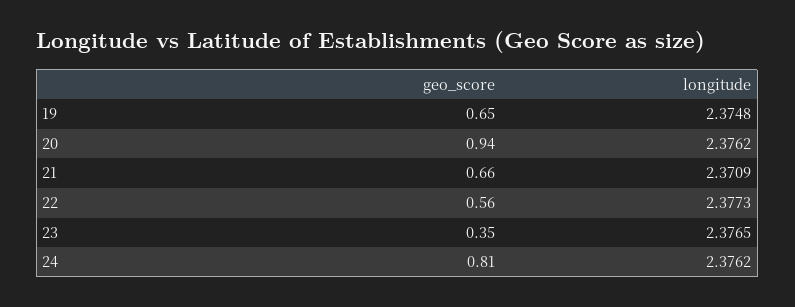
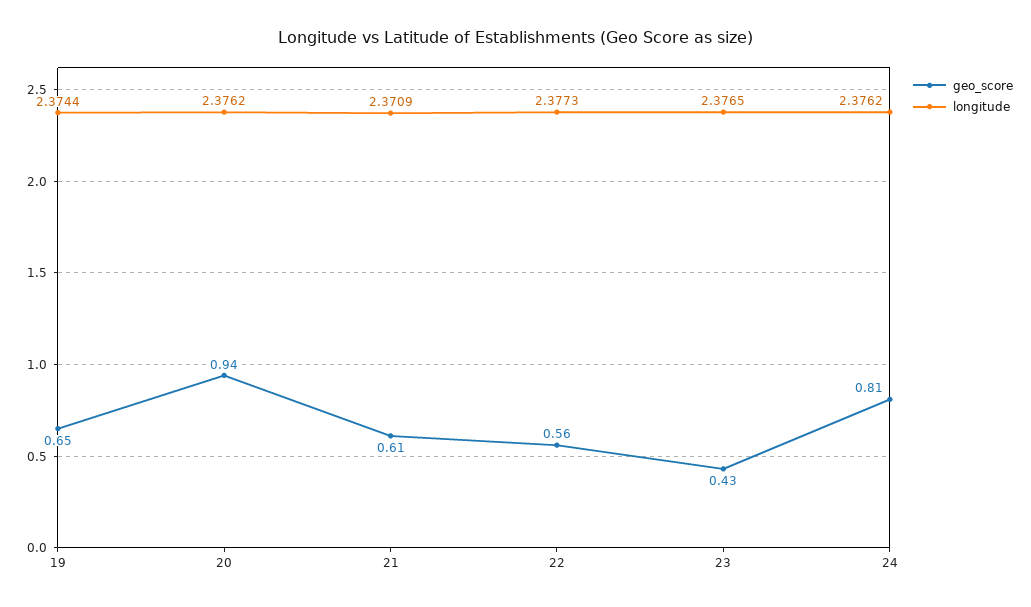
  {
    "geo_score": {
      "19": 0.65,
      "20": 0.94,
-     "21": 0.66,
+     "21": 0.61,
      "22": 0.56,
-     "23": 0.35,
+     "23": 0.43,
      "24": 0.81
    },
    "longitude": {
-     "19": 2.3748,
+     "19": 2.3744,
      "20": 2.3762,
      "21": 2.3709,
      "22": 2.3773,
      "23": 2.3765,
      "24": 2.3762
    }
  }

